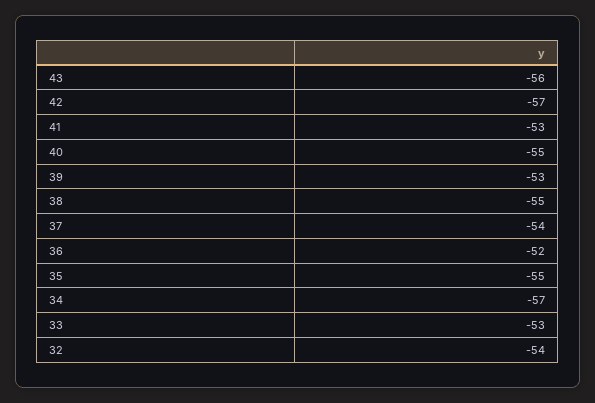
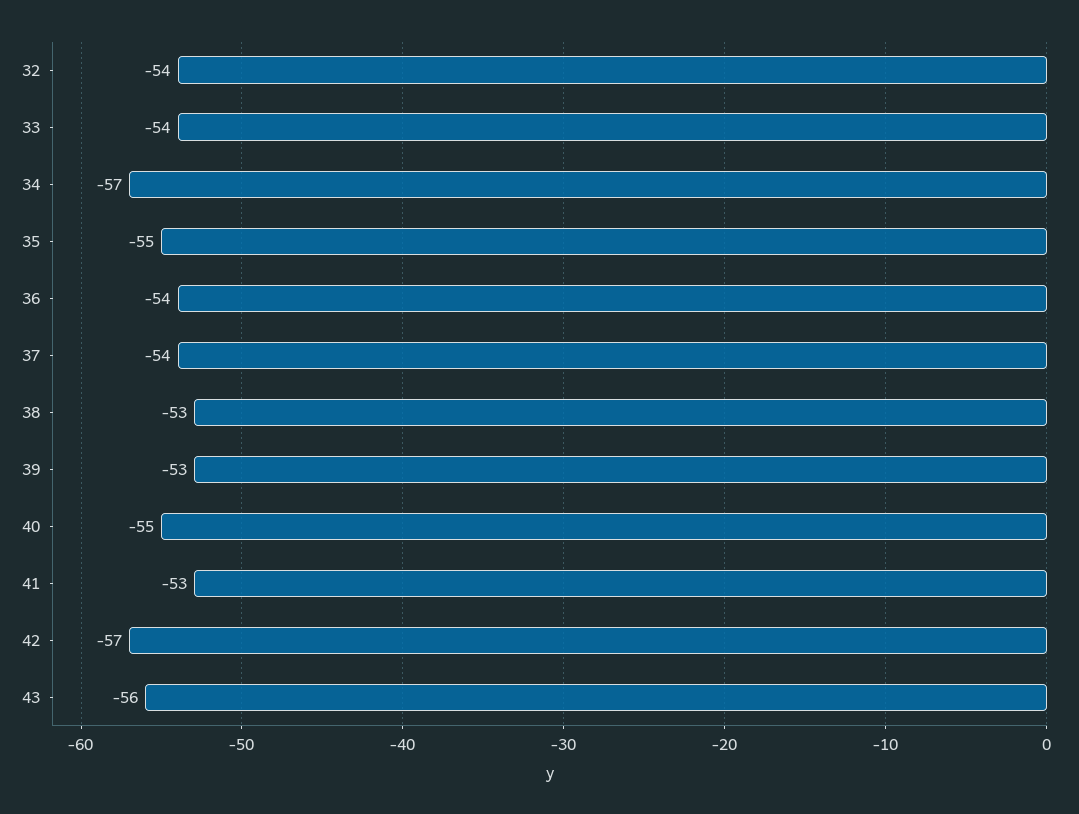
  {
    "43": -56,
    "42": -57,
    "41": -53,
    "40": -55,
    "39": -53,
-   "38": -55,
+   "38": -53,
    "37": -54,
-   "36": -52,
+   "36": -54,
    "35": -55,
    "34": -57,
-   "33": -53,
+   "33": -54,
    "32": -54
  }

